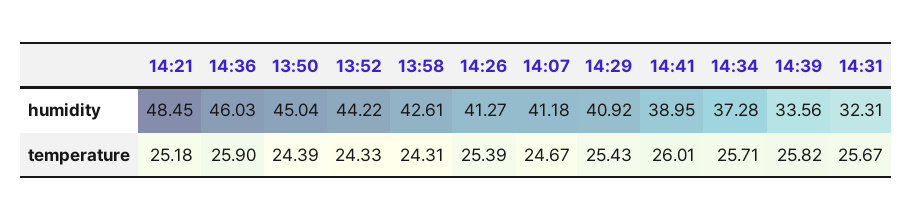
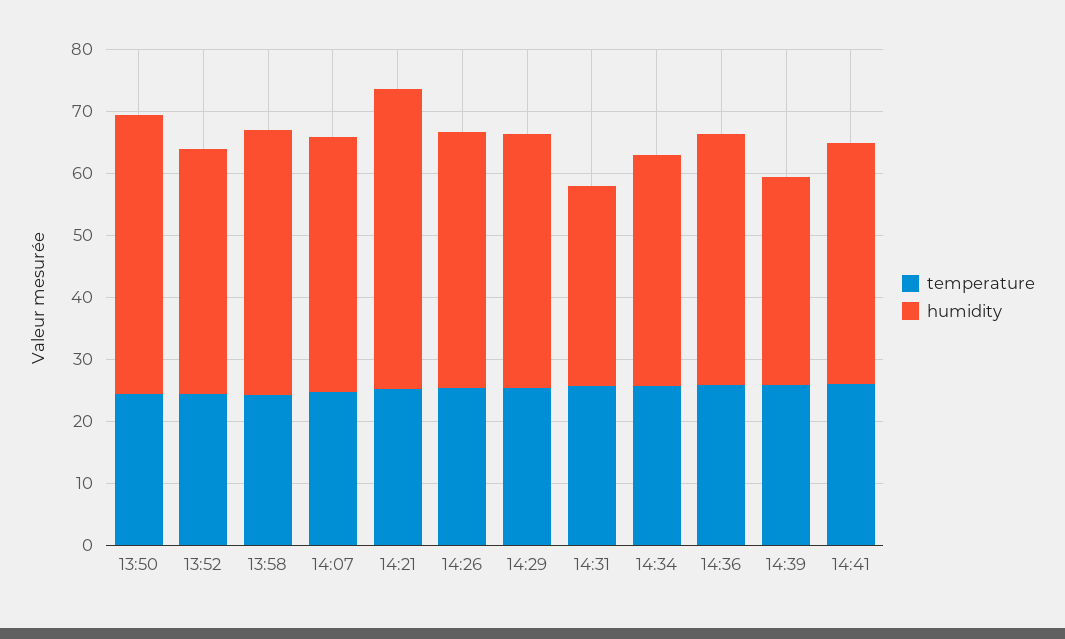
  {
    "humidity": {
      "14:21": 48.45,
-     "14:36": 46.03,
+     "14:36": 40,
      "13:50": 45.04,
-     "13:52": 44.22,
+     "13:52": 40,
      "13:58": 42.61,
      "14:26": 41.27,
      "14:07": 41.18,
      "14:29": 40.92,
      "14:41": 38.95,
      "14:34": 37.28,
      "14:39": 33.56,
      "14:31": 32.31
    },
    "temperature": {
      "14:21": 25.18,
      "14:36": 25.9,
      "13:50": 24.39,
      "13:52": 24.33,
      "13:58": 24.31,
      "14:26": 25.39,
      "14:07": 24.67,
      "14:29": 25.43,
      "14:41": 26.01,
      "14:34": 25.71,
      "14:39": 25.82,
      "14:31": 25.67
    }
  }

